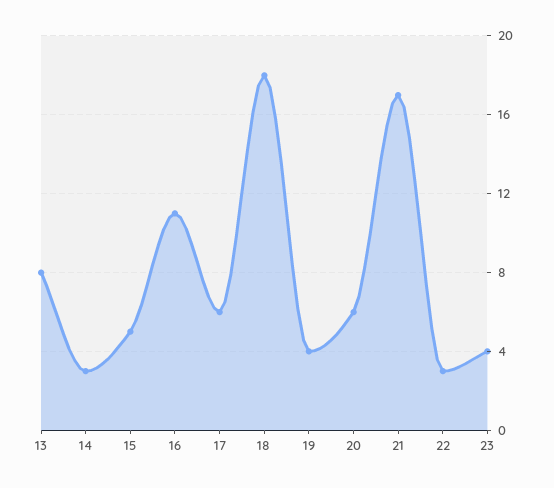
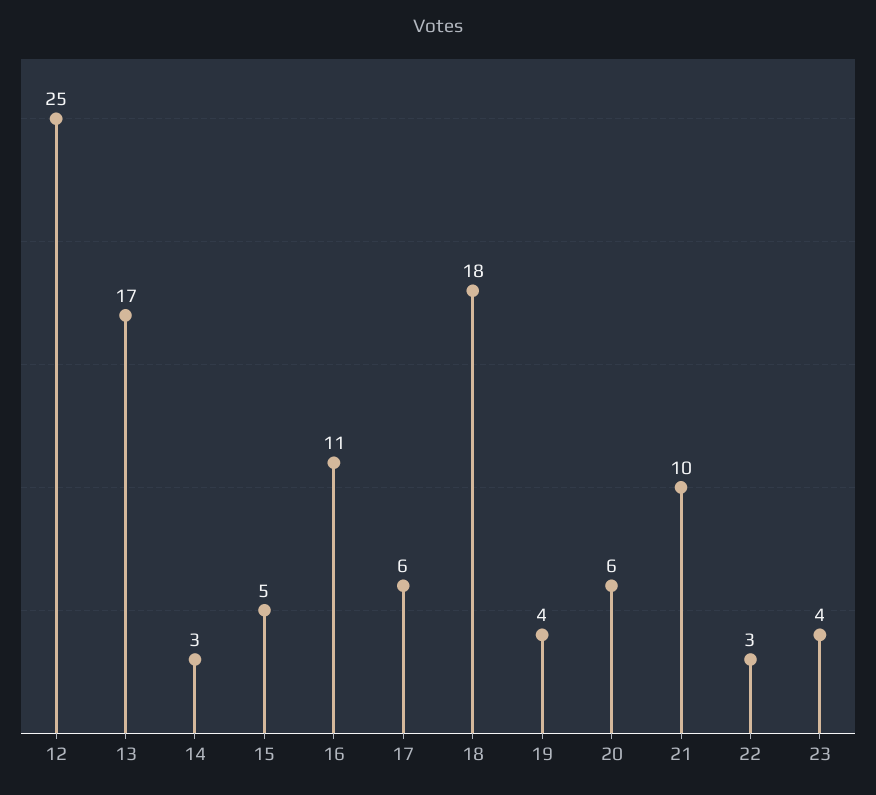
  {
-   "13": 8,
+   "13": 17,
    "14": 3,
    "15": 5,
    "16": 11,
    "17": 6,
    "18": 18,
    "19": 4,
    "20": 6,
-   "21": 17,
+   "21": 10,
    "22": 3,
-   "23": 4
+   "23": 4,
+   "12": 25
  }

